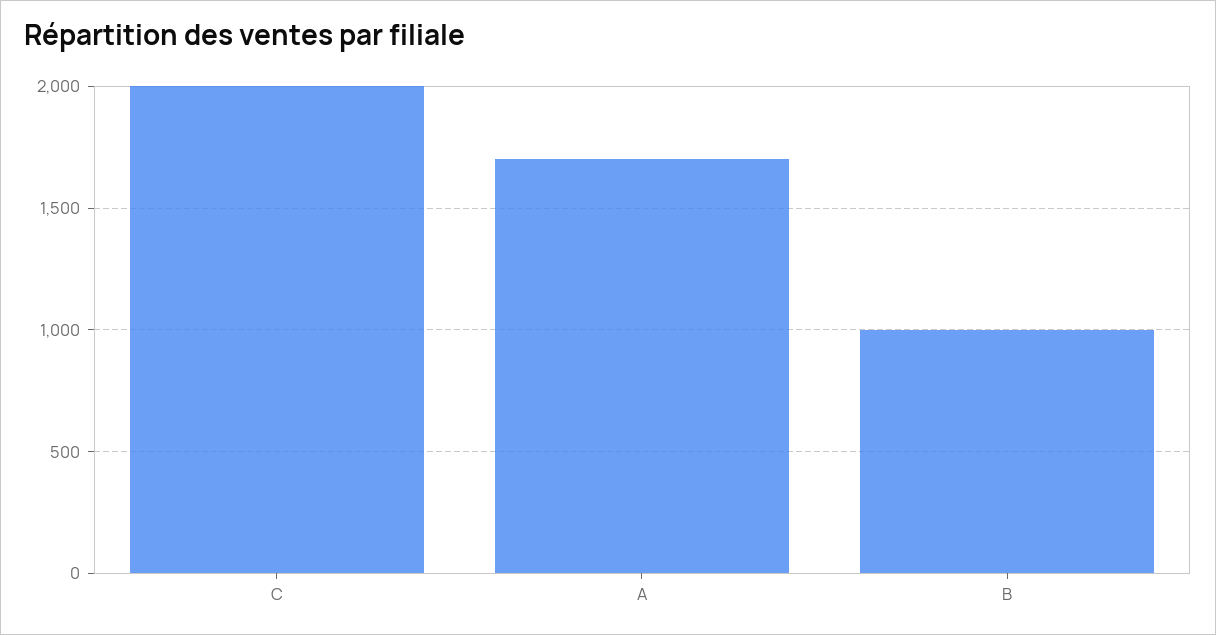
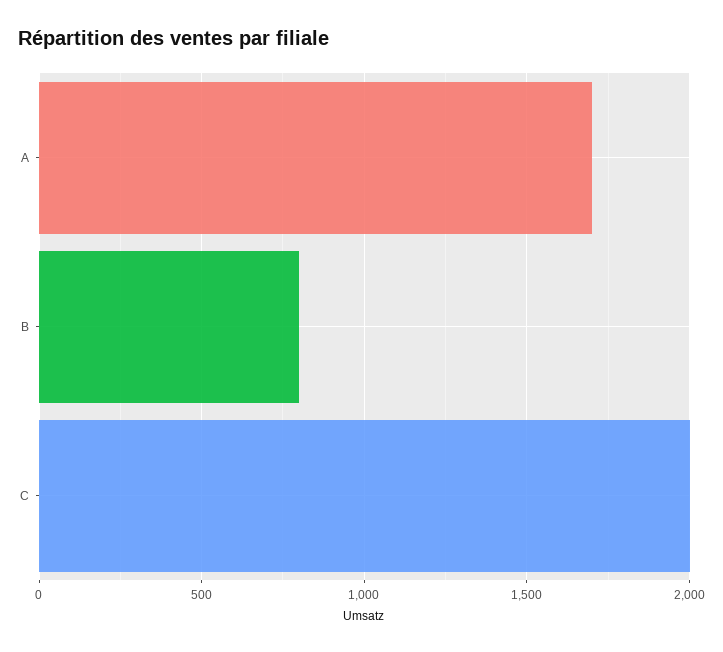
  {
    "C": 2000,
    "A": 1700,
-   "B": 1000
+   "B": 800
  }

